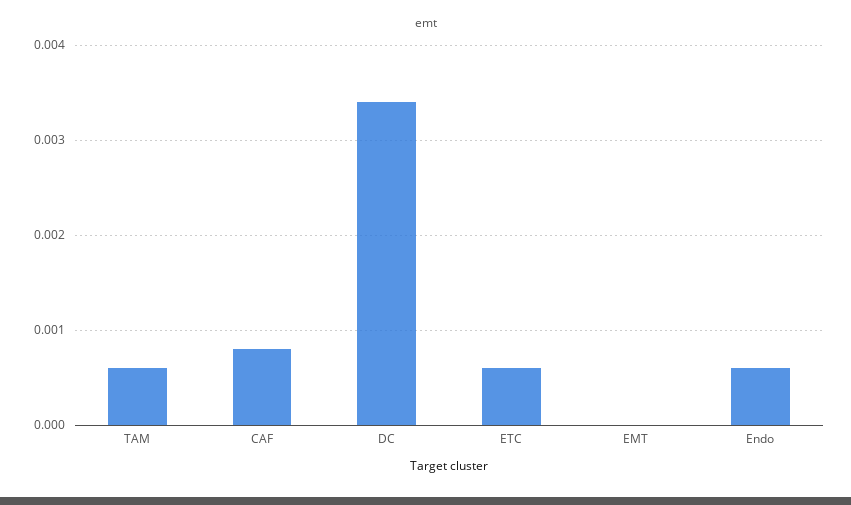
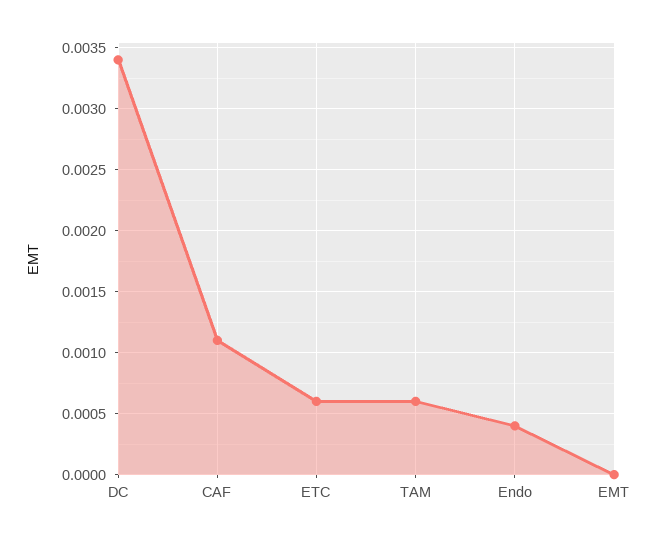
  {
    "TAM": 0.0006,
-   "CAF": 0.0008,
+   "CAF": 0.0011,
    "DC": 0.0034,
    "ETC": 0.0006,
    "EMT": 0,
-   "Endo": 0.0006
+   "Endo": 0.0004
  }

